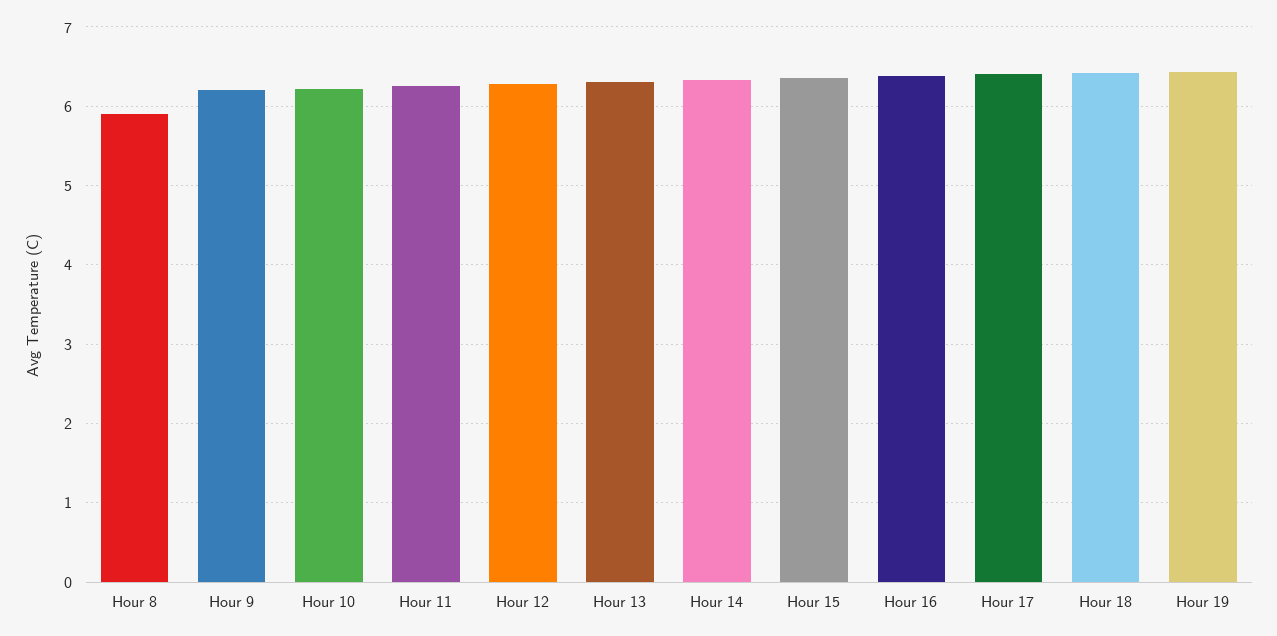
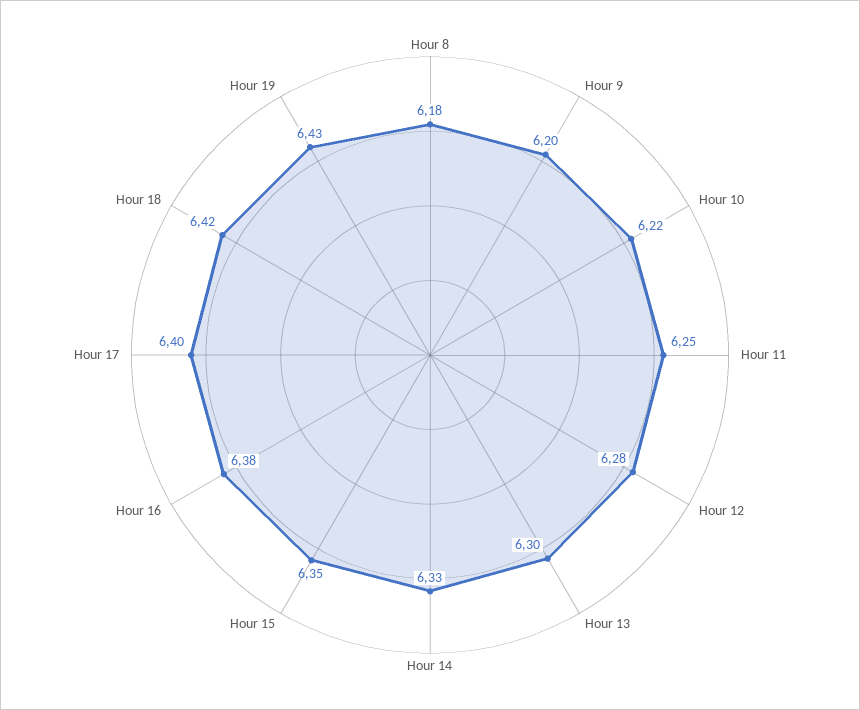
  {
-   "Hour 8": 5.9,
+   "Hour 8": 6.18,
    "Hour 9": 6.2,
    "Hour 10": 6.22,
    "Hour 11": 6.25,
    "Hour 12": 6.28,
    "Hour 13": 6.3,
    "Hour 14": 6.33,
    "Hour 15": 6.35,
    "Hour 16": 6.38,
    "Hour 17": 6.4,
    "Hour 18": 6.42,
    "Hour 19": 6.43
  }

